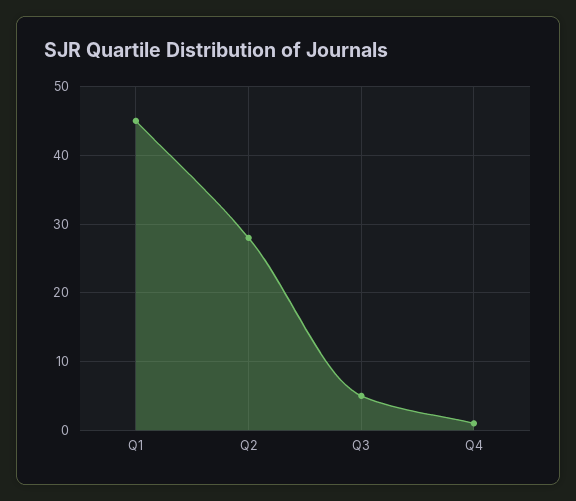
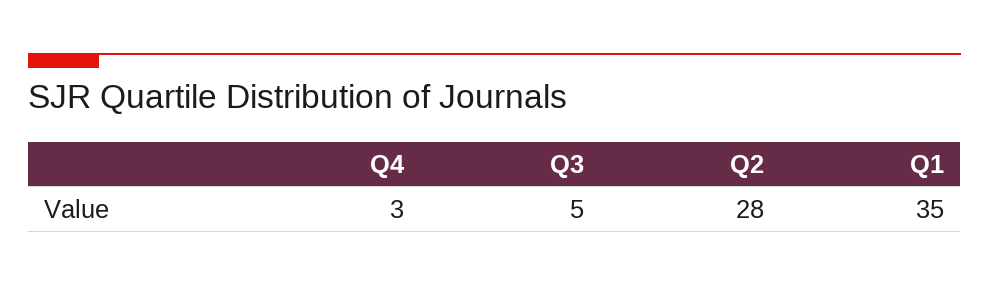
  {
-   "Q1": 45,
+   "Q1": 35,
    "Q2": 28,
    "Q3": 5,
-   "Q4": 1
+   "Q4": 3
  }

